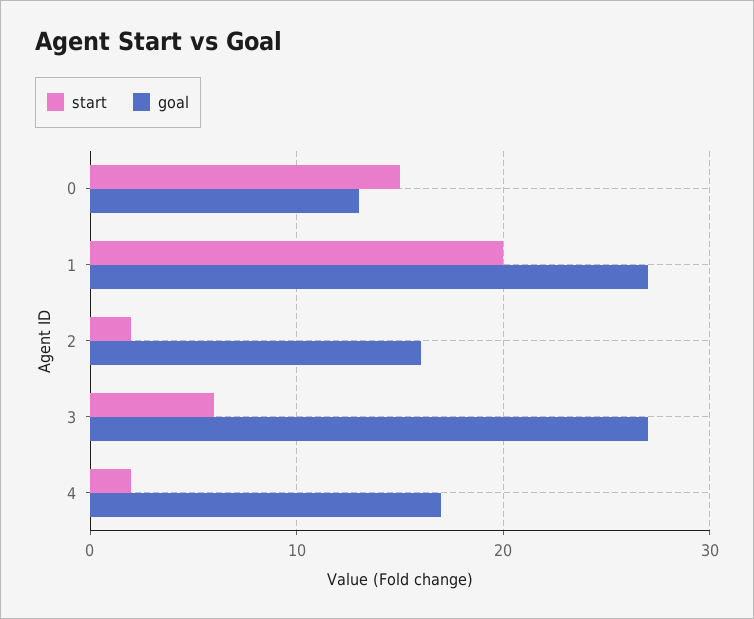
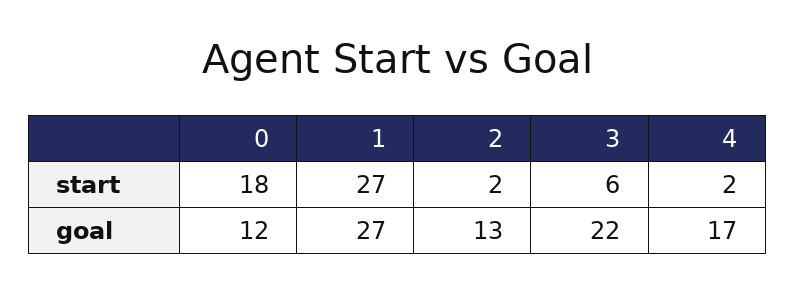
  {
    "start": {
-     "0": 15,
+     "0": 18,
-     "1": 20,
+     "1": 27,
      "2": 2,
      "3": 6,
      "4": 2
    },
    "goal": {
-     "0": 13,
+     "0": 12,
      "1": 27,
-     "2": 16,
+     "2": 13,
-     "3": 27,
+     "3": 22,
      "4": 17
    }
  }

